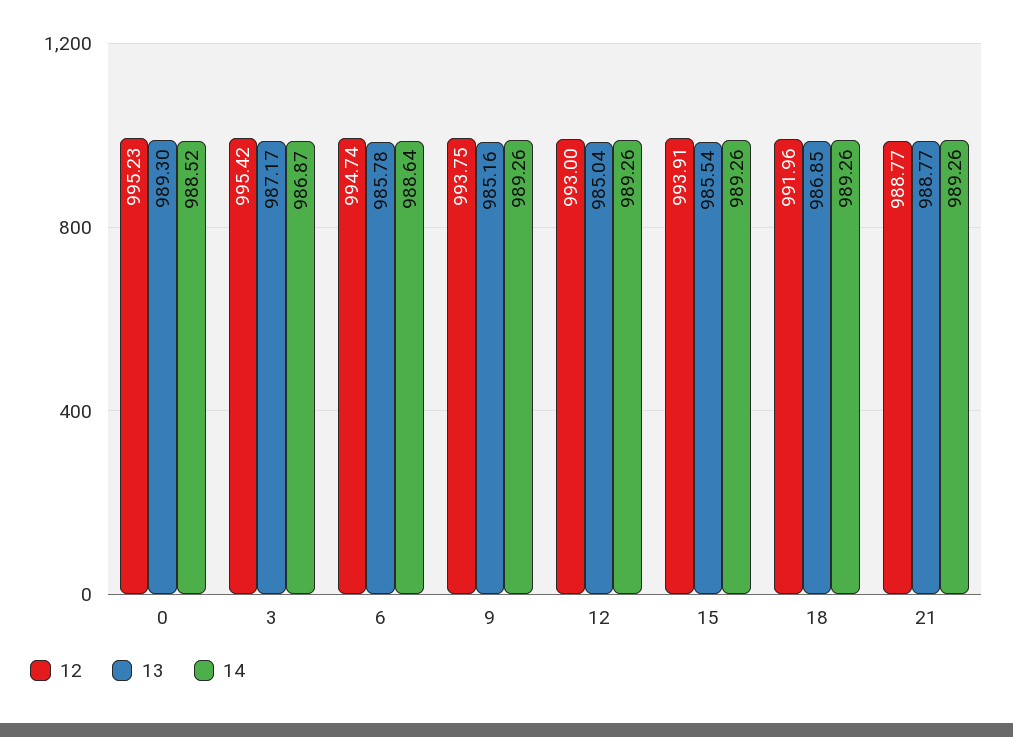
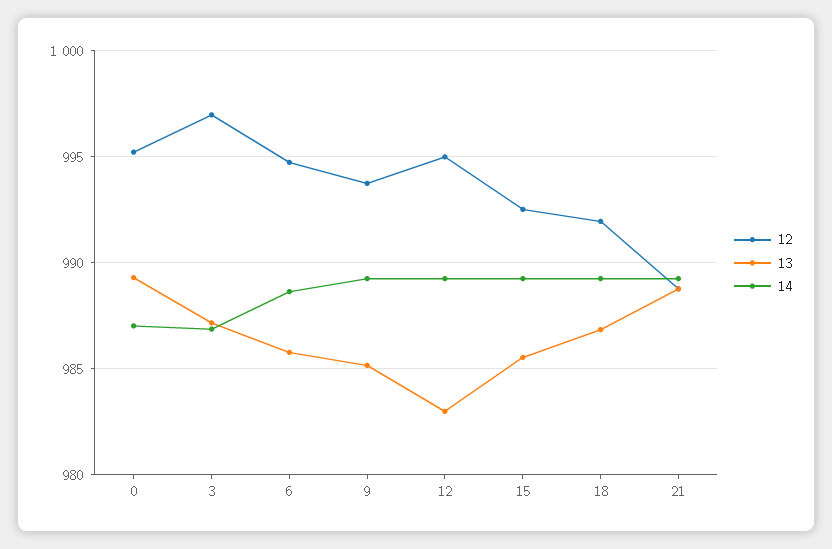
  {
    "12": {
      "0": 995.23,
-     "3": 995.42,
+     "3": 997,
      "6": 994.74,
      "9": 993.75,
-     "12": 993,
+     "12": 995,
-     "15": 993.91,
+     "15": 992.5,
      "18": 991.96,
      "21": 988.77
    },
    "13": {
      "0": 989.3,
      "3": 987.17,
      "6": 985.78,
      "9": 985.16,
-     "12": 985.04,
+     "12": 983,
      "15": 985.54,
      "18": 986.85,
      "21": 988.77
    },
    "14": {
-     "0": 988.52,
+     "0": 987,
      "3": 986.87,
      "6": 988.64,
      "9": 989.26,
      "12": 989.26,
      "15": 989.26,
      "18": 989.26,
      "21": 989.26
    }
  }

